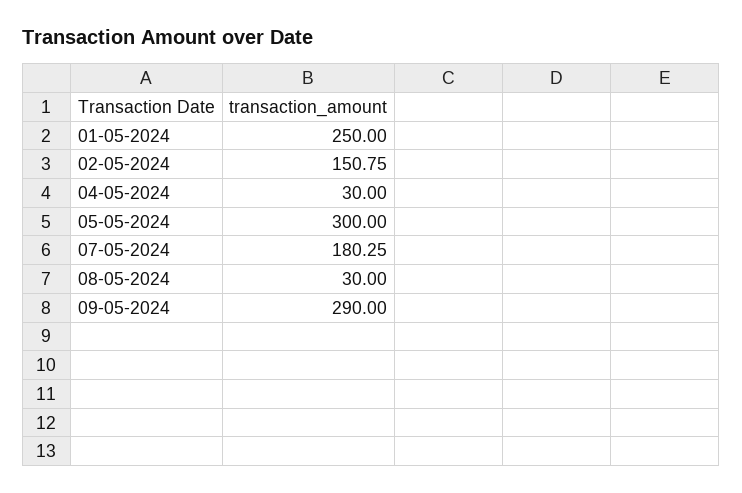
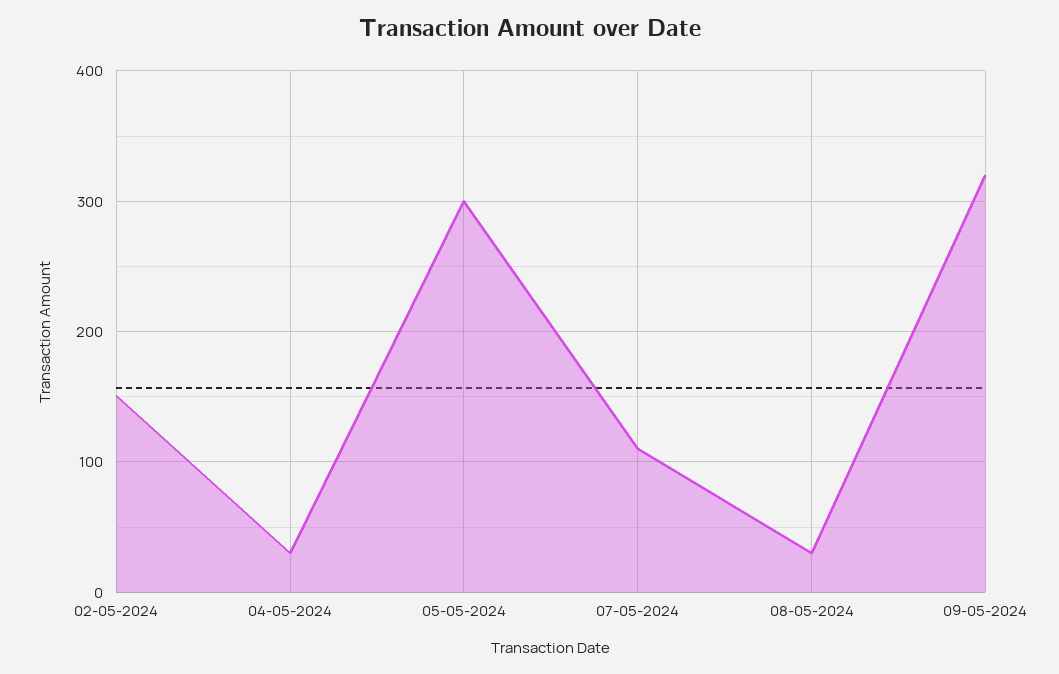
  {
-   "01-05-2024": 250,
    "02-05-2024": 150.75,
    "04-05-2024": 30,
    "05-05-2024": 300,
-   "07-05-2024": 180.25,
+   "07-05-2024": 110,
    "08-05-2024": 30,
-   "09-05-2024": 290
+   "09-05-2024": 320
  }

